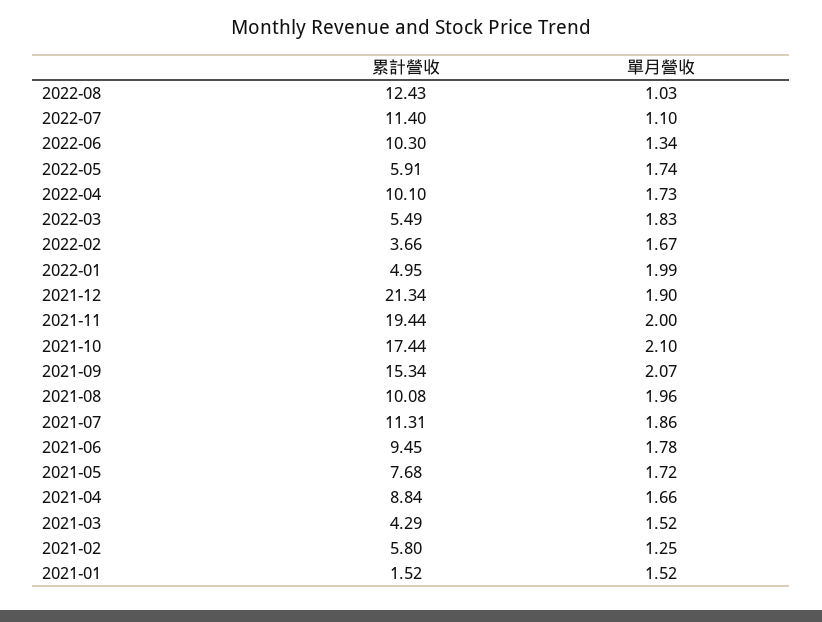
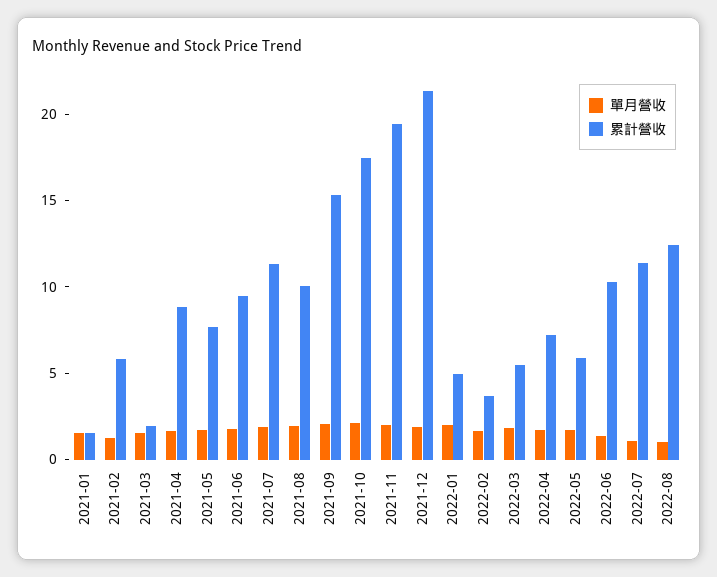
  {
    "累計營收": {
      "2022-08": 12.43,
      "2022-07": 11.4,
      "2022-06": 10.3,
      "2022-05": 5.91,
-     "2022-04": 10.1,
+     "2022-04": 7,
      "2022-03": 5.49,
      "2022-02": 3.66,
      "2022-01": 4.95,
      "2021-12": 21.34,
      "2021-11": 19.44,
      "2021-10": 17.44,
      "2021-09": 15.34,
      "2021-08": 10.08,
      "2021-07": 11.31,
      "2021-06": 9.45,
      "2021-05": 7.68,
      "2021-04": 8.84,
-     "2021-03": 4.29,
+     "2021-03": 2,
      "2021-02": 5.8,
      "2021-01": 1.52
    },
    "單月營收": {
      "2022-08": 1.03,
      "2022-07": 1.1,
      "2022-06": 1.34,
      "2022-05": 1.74,
      "2022-04": 1.73,
      "2022-03": 1.83,
      "2022-02": 1.67,
      "2022-01": 1.99,
      "2021-12": 1.9,
      "2021-11": 2,
      "2021-10": 2.1,
      "2021-09": 2.07,
      "2021-08": 1.96,
      "2021-07": 1.86,
      "2021-06": 1.78,
      "2021-05": 1.72,
      "2021-04": 1.66,
      "2021-03": 1.52,
      "2021-02": 1.25,
      "2021-01": 1.52
    }
  }

